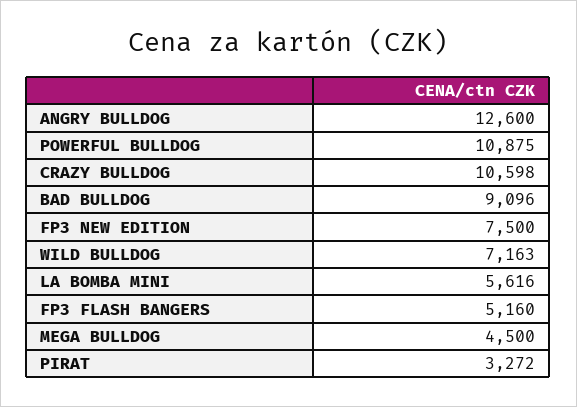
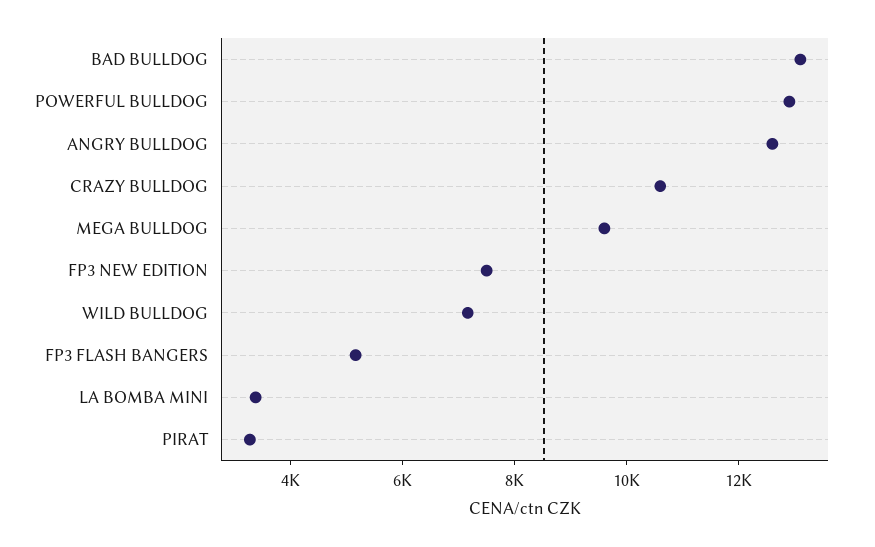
  {
    "ANGRY BULLDOG": 12600,
-   "POWERFUL BULLDOG": 10875,
+   "POWERFUL BULLDOG": 13000,
    "CRAZY BULLDOG": 10598,
-   "BAD BULLDOG": 9096,
+   "BAD BULLDOG": 13000,
    "FP3 NEW EDITION": 7500,
    "WILD BULLDOG": 7163,
-   "LA BOMBA MINI": 5616,
+   "LA BOMBA MINI": 3500,
    "FP3 FLASH BANGERS": 5160,
-   "MEGA BULLDOG": 4500,
+   "MEGA BULLDOG": 9500,
    "PIRAT": 3272
  }

